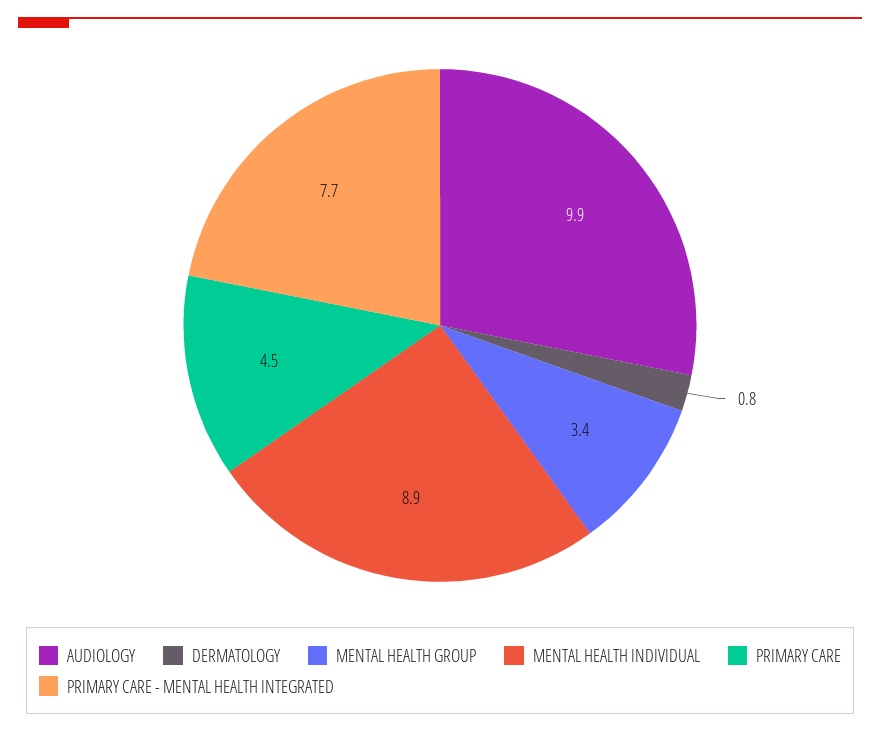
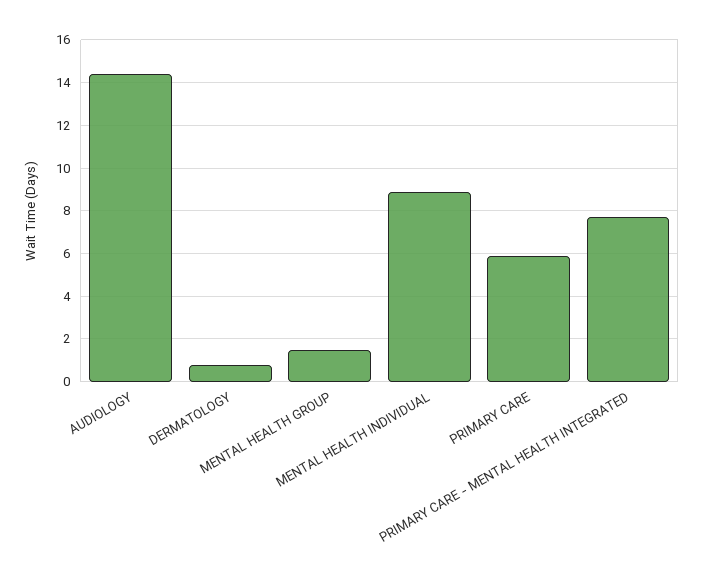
  {
-   "AUDIOLOGY": 9.9,
+   "AUDIOLOGY": 14.5,
    "DERMATOLOGY": 0.8,
-   "MENTAL HEALTH GROUP": 3.4,
+   "MENTAL HEALTH GROUP": 1.5,
    "MENTAL HEALTH INDIVIDUAL": 8.9,
-   "PRIMARY CARE": 4.5,
+   "PRIMARY CARE": 6,
    "PRIMARY CARE - MENTAL HEALTH INTEGRATED": 7.7
  }

